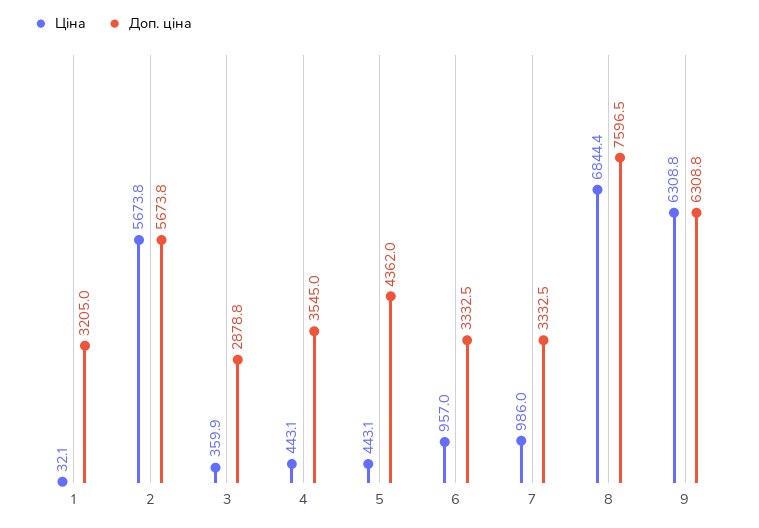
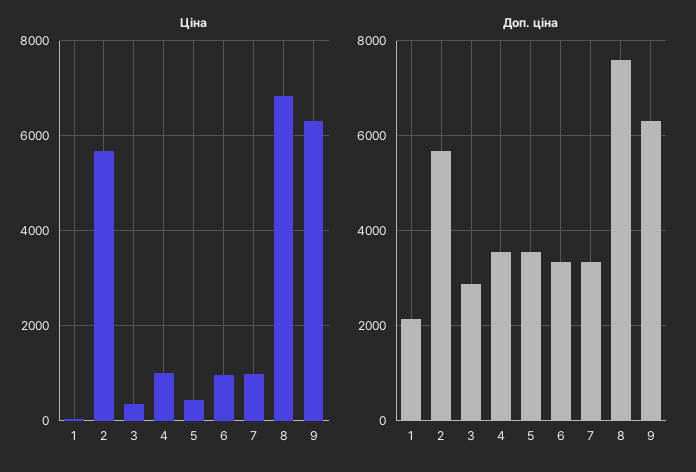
  {
    "Ціна": {
      "1": 32.1,
      "2": 5673.8,
      "3": 359.9,
-     "4": 443.1,
+     "4": 1000,
      "5": 443.1,
      "6": 957,
      "7": 986,
      "8": 6844.4,
      "9": 6308.8
    },
    "Доп. ціна": {
-     "1": 3205,
+     "1": 2200,
      "2": 5673.8,
      "3": 2878.8,
      "4": 3545,
-     "5": 4362,
+     "5": 3600,
      "6": 3332.5,
      "7": 3332.5,
      "8": 7596.5,
      "9": 6308.8
    }
  }

